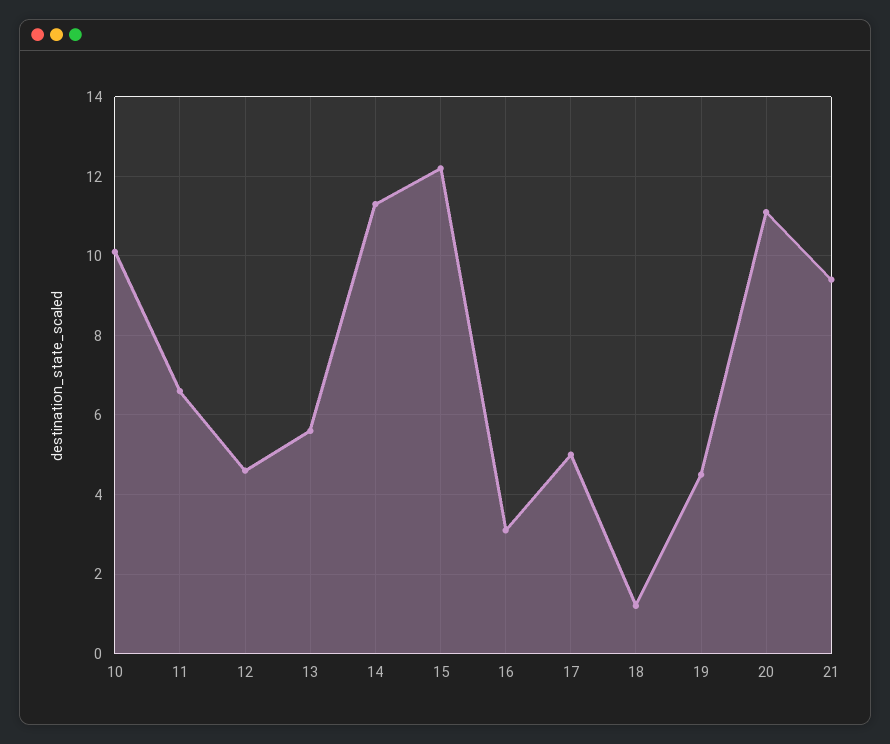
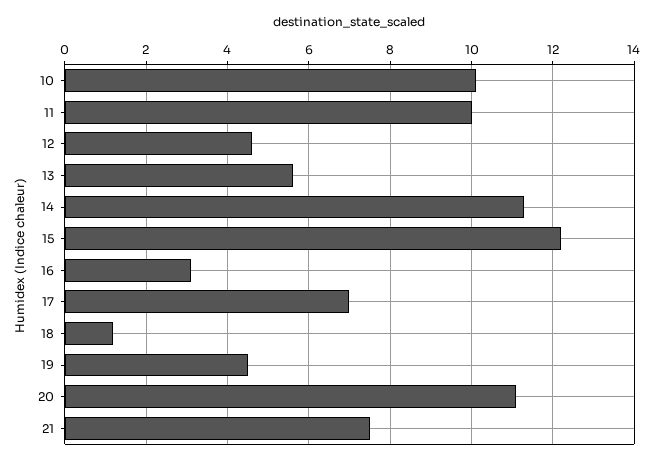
  {
    "10": 10,
-   "11": 6.5,
+   "11": 10,
    "12": 4.5,
    "13": 5.5,
    "14": 11.5,
    "15": 12,
    "16": 3,
-   "17": 5,
+   "17": 7,
    "18": 1,
    "19": 4.5,
    "20": 11,
-   "21": 9.5
+   "21": 7.5
  }

